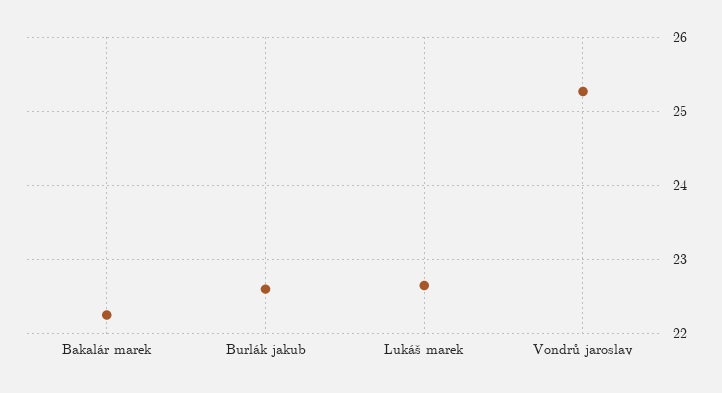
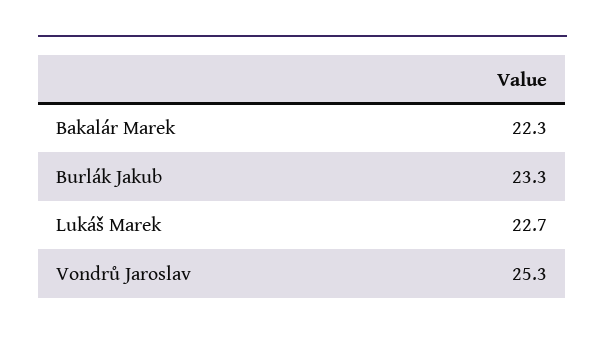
  {
    "Bakalár marek": 22.3,
-   "Burlák jakub": 22.6,
+   "Burlák jakub": 23.3,
    "Lukáš marek": 22.7,
    "Vondrů jaroslav": 25.3
  }

